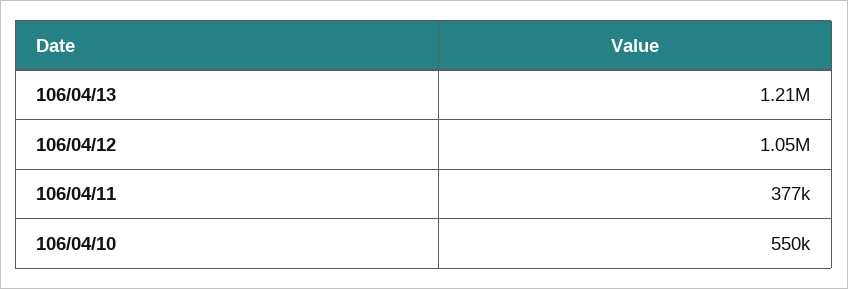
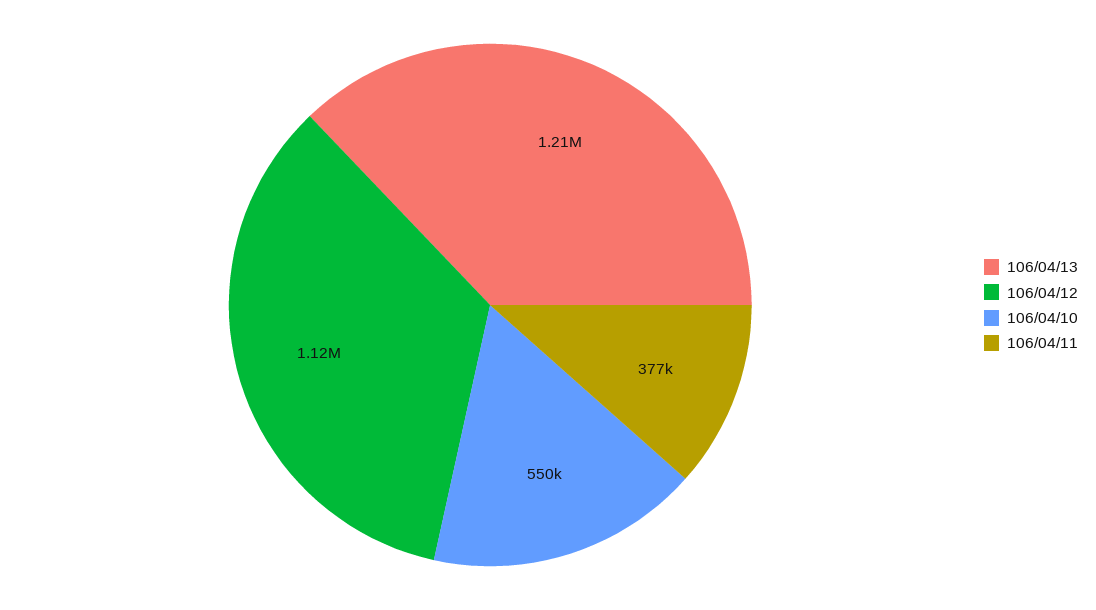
  {
    "106/04/13": 1210000,
-   "106/04/12": 1050000,
+   "106/04/12": 1120000,
    "106/04/11": 377000,
    "106/04/10": 550000
  }

